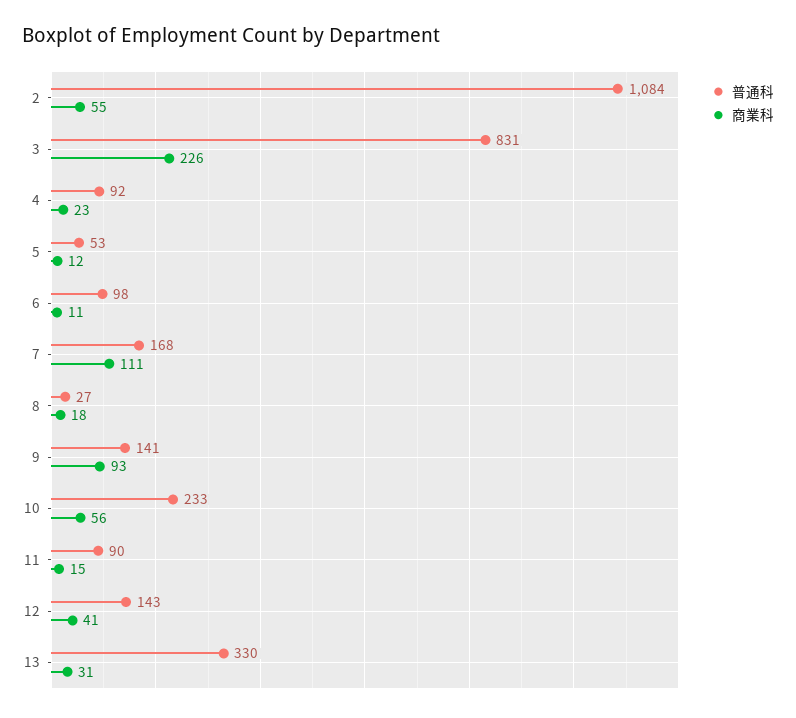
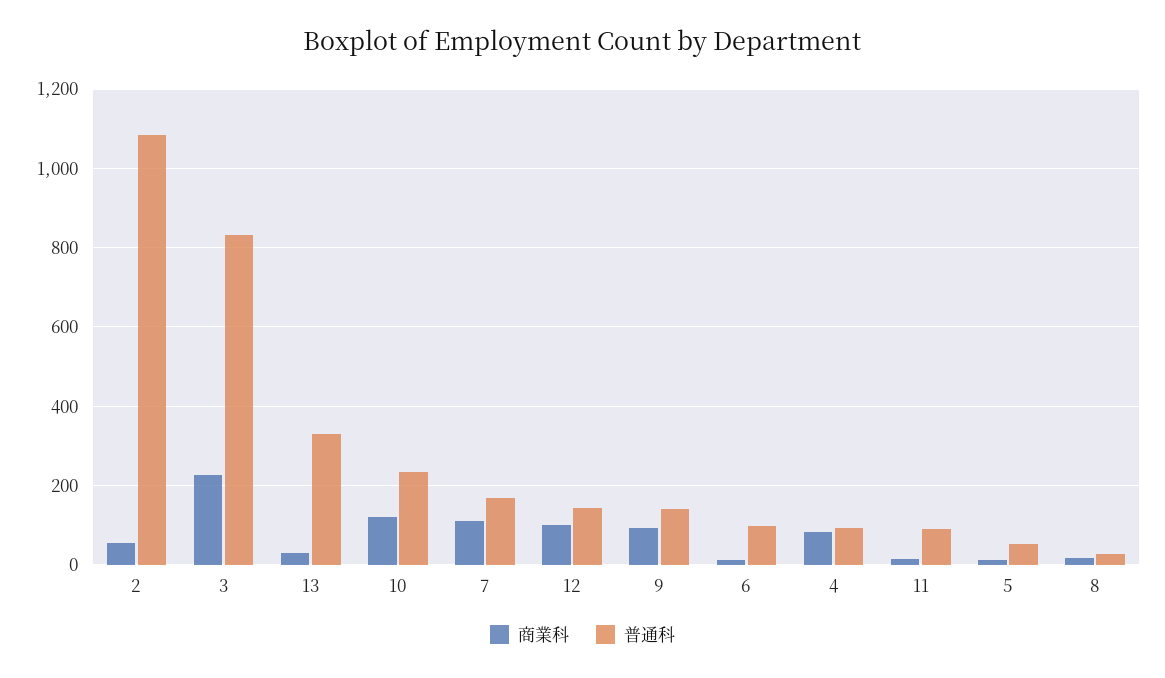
  {
    "普通科": {
      "2": 1084,
      "3": 831,
      "4": 92,
      "5": 53,
      "6": 98,
      "7": 168,
      "8": 27,
      "9": 141,
      "10": 233,
      "11": 90,
      "12": 143,
      "13": 330
    },
    "商業科": {
      "2": 55,
      "3": 226,
-     "4": 23,
+     "4": 80,
      "5": 12,
      "6": 11,
      "7": 111,
      "8": 18,
      "9": 93,
-     "10": 56,
+     "10": 120,
      "11": 15,
-     "12": 41,
+     "12": 100,
      "13": 31
    }
  }

